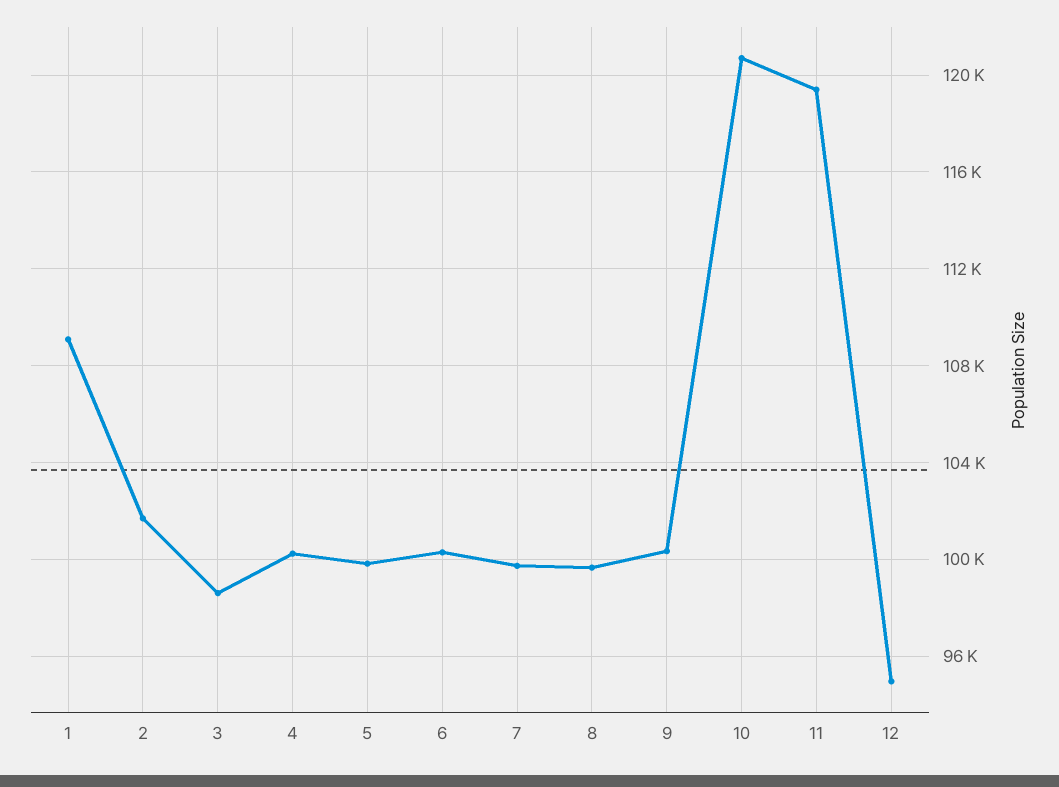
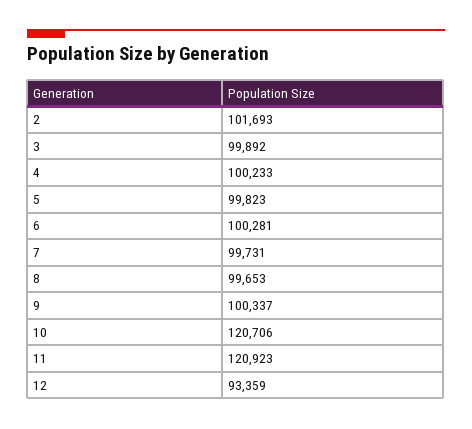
  {
-   "1": 109000,
    "2": 101693,
-   "3": 98500,
+   "3": 99892,
    "4": 100233,
    "5": 99823,
    "6": 100281,
    "7": 99731,
    "8": 99653,
    "9": 100337,
    "10": 120706,
-   "11": 119500,
+   "11": 120923,
-   "12": 95000
+   "12": 93359
  }

